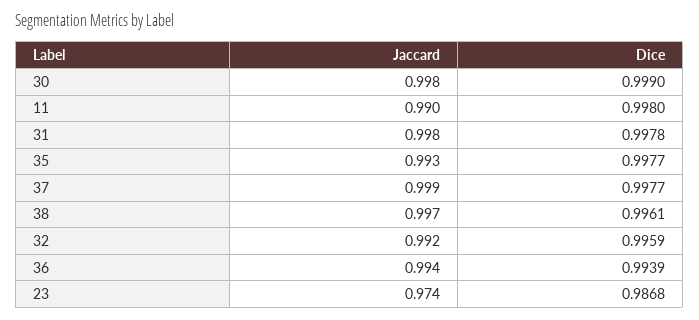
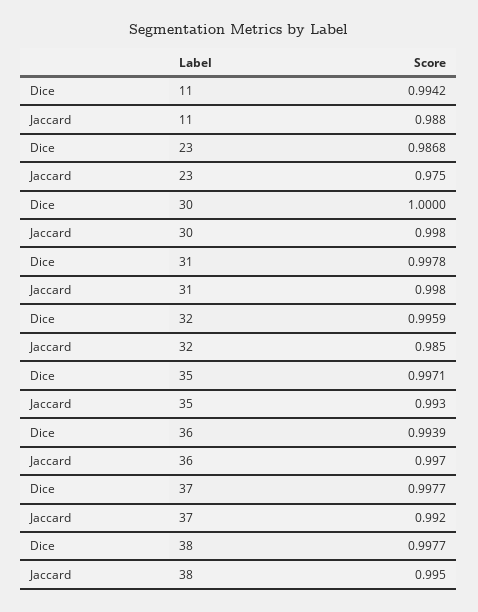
  {
    "Jaccard": {
      "30": 0.998,
-     "11": 0.99,
+     "11": 0.988,
      "31": 0.998,
      "35": 0.993,
-     "37": 0.999,
+     "37": 0.992,
-     "38": 0.997,
+     "38": 0.995,
-     "32": 0.992,
+     "32": 0.985,
-     "36": 0.994,
+     "36": 0.997,
-     "23": 0.974
+     "23": 0.975
    },
    "Dice": {
-     "30": 0.999,
+     "30": 1,
-     "11": 0.998,
+     "11": 0.9942,
      "31": 0.9978,
-     "35": 0.9977,
+     "35": 0.9971,
      "37": 0.9977,
-     "38": 0.9961,
+     "38": 0.9977,
      "32": 0.9959,
      "36": 0.9939,
      "23": 0.9868
    }
  }

